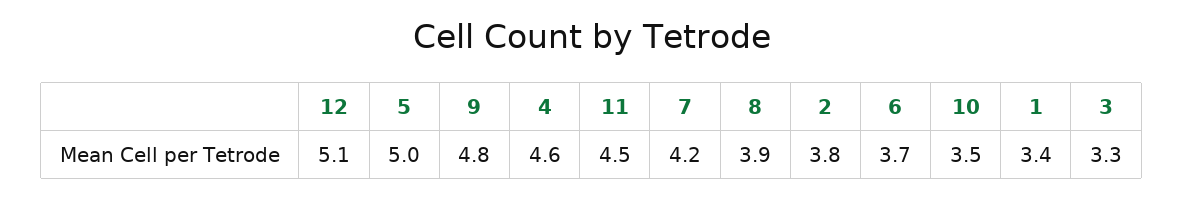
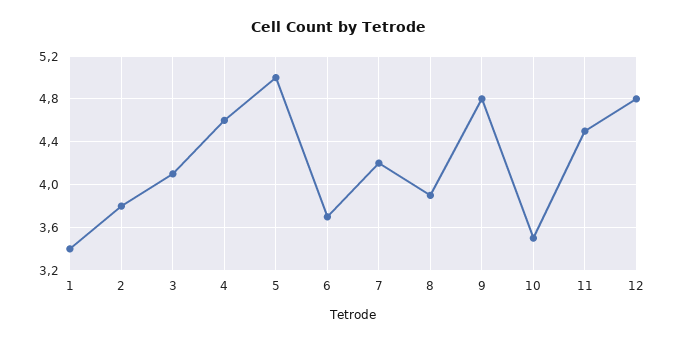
  {
-   "12": 5.1,
+   "12": 4.8,
    "5": 5,
    "9": 4.8,
    "4": 4.6,
    "11": 4.5,
    "7": 4.2,
    "8": 3.9,
    "2": 3.8,
    "6": 3.7,
    "10": 3.5,
    "1": 3.4,
-   "3": 3.3
+   "3": 4.1
  }

